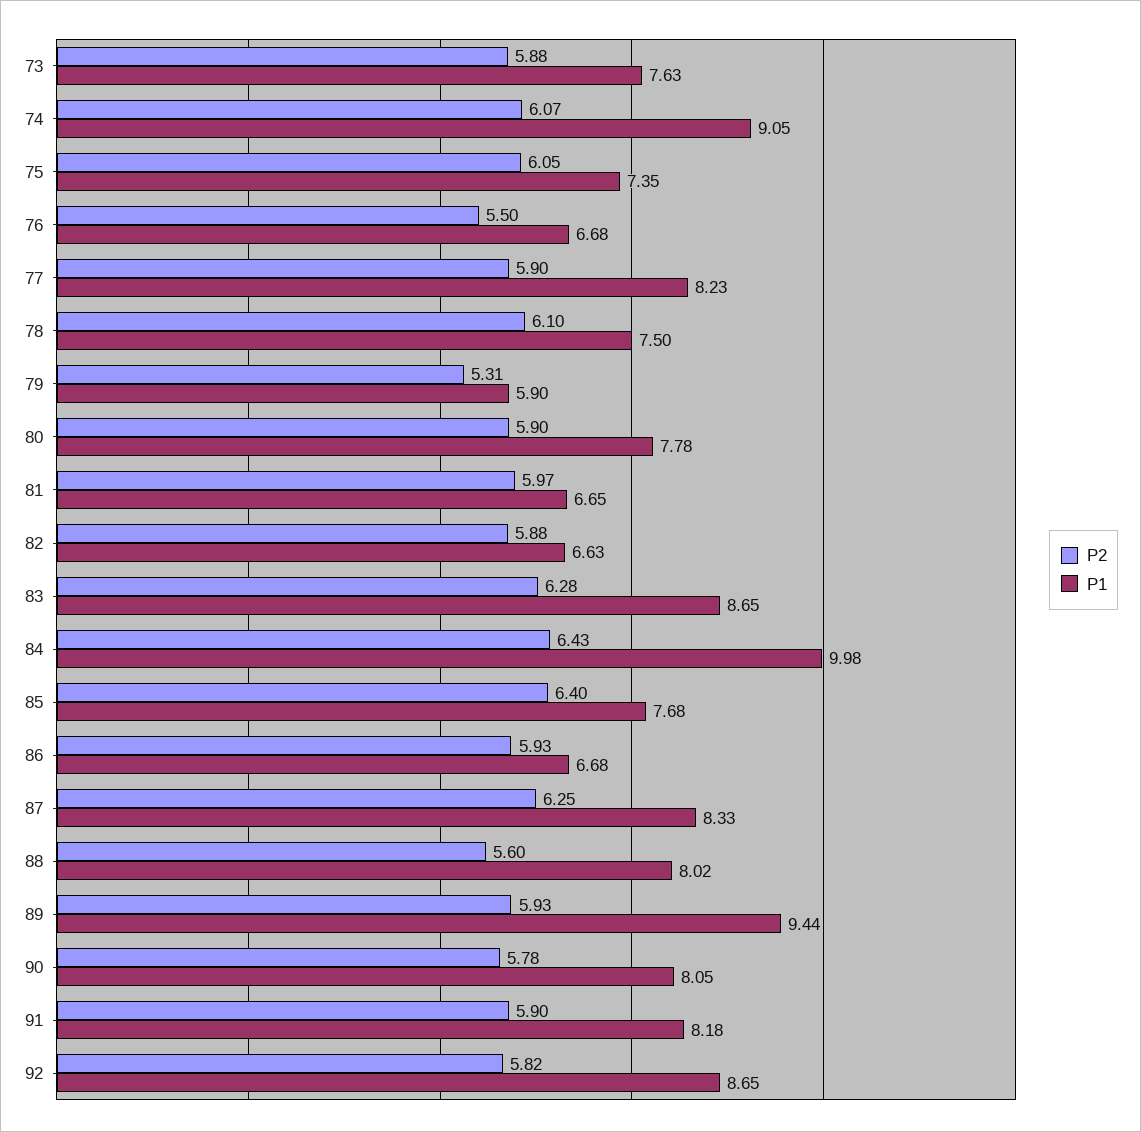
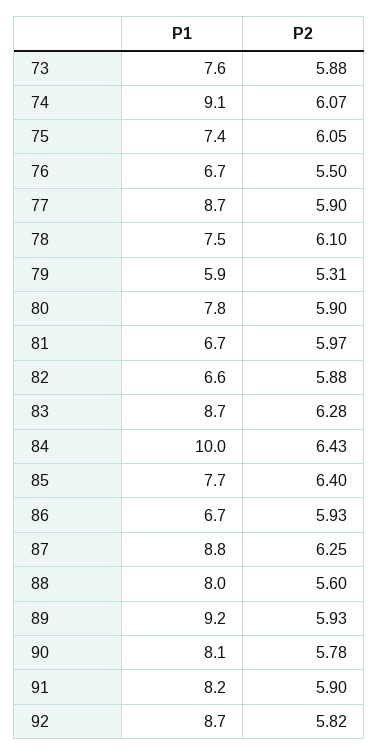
  {
    "P2": {
      "73": 5.88,
      "74": 6.07,
      "75": 6.05,
      "76": 5.5,
      "77": 5.9,
      "78": 6.1,
      "79": 5.31,
      "80": 5.9,
      "81": 5.97,
      "82": 5.88,
      "83": 6.28,
      "84": 6.43,
      "85": 6.4,
      "86": 5.93,
      "87": 6.25,
      "88": 5.6,
      "89": 5.93,
      "90": 5.78,
      "91": 5.9,
      "92": 5.82
    },
    "P1": {
      "73": 7.63,
      "74": 9.05,
      "75": 7.35,
      "76": 6.68,
-     "77": 8.23,
+     "77": 8.7,
      "78": 7.5,
      "79": 5.9,
      "80": 7.78,
      "81": 6.65,
      "82": 6.63,
      "83": 8.65,
      "84": 9.98,
      "85": 7.68,
      "86": 6.68,
-     "87": 8.33,
+     "87": 8.8,
      "88": 8.02,
-     "89": 9.44,
+     "89": 9.2,
      "90": 8.05,
      "91": 8.18,
      "92": 8.65
    }
  }

